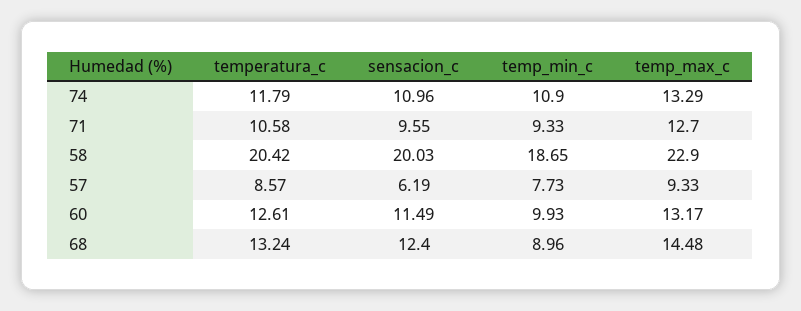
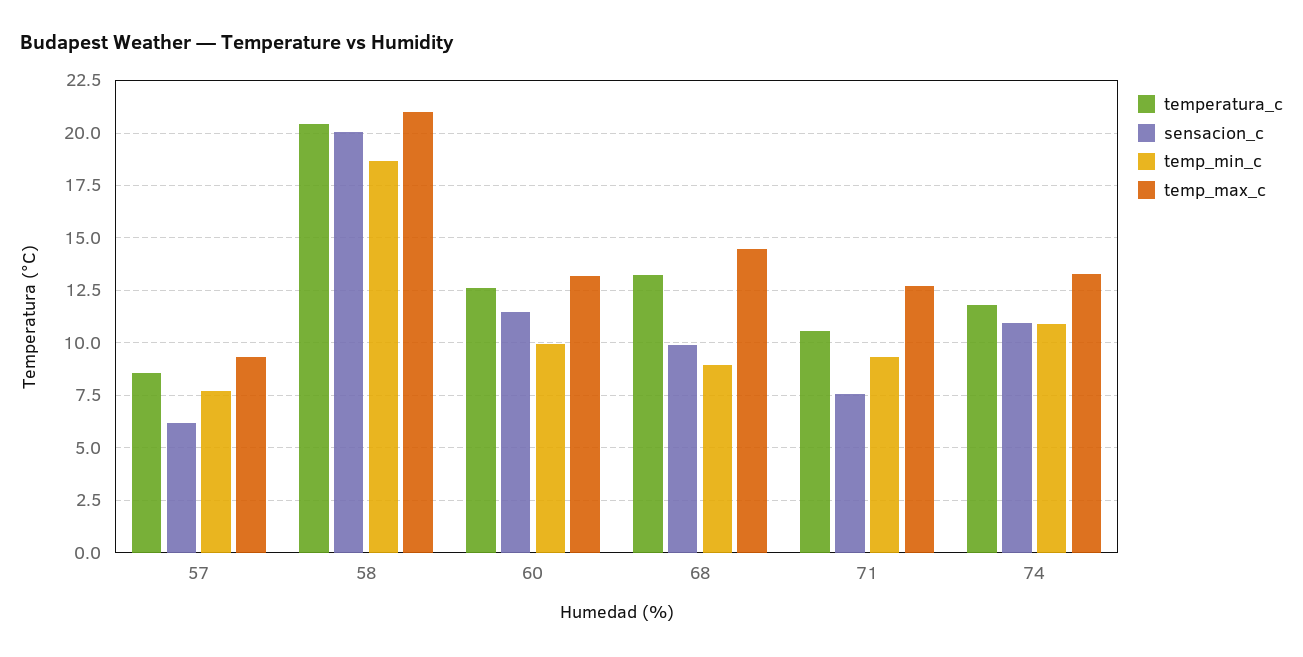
  {
    "temperatura_c": {
      "74": 11.79,
      "71": 10.58,
      "58": 20.42,
      "57": 8.57,
      "60": 12.61,
      "68": 13.24
    },
    "sensacion_c": {
      "74": 10.96,
-     "71": 9.55,
+     "71": 7.5,
      "58": 20.03,
      "57": 6.19,
      "60": 11.49,
-     "68": 12.4
+     "68": 10
    },
    "temp_min_c": {
      "74": 10.9,
      "71": 9.33,
      "58": 18.65,
      "57": 7.73,
      "60": 9.93,
      "68": 8.96
    },
    "temp_max_c": {
      "74": 13.29,
      "71": 12.7,
-     "58": 22.9,
+     "58": 21,
      "57": 9.33,
      "60": 13.17,
      "68": 14.48
    }
  }

